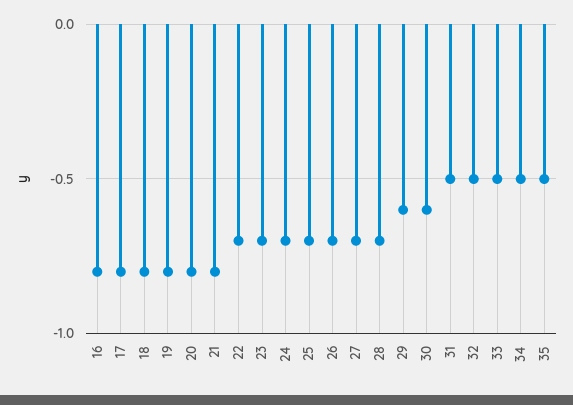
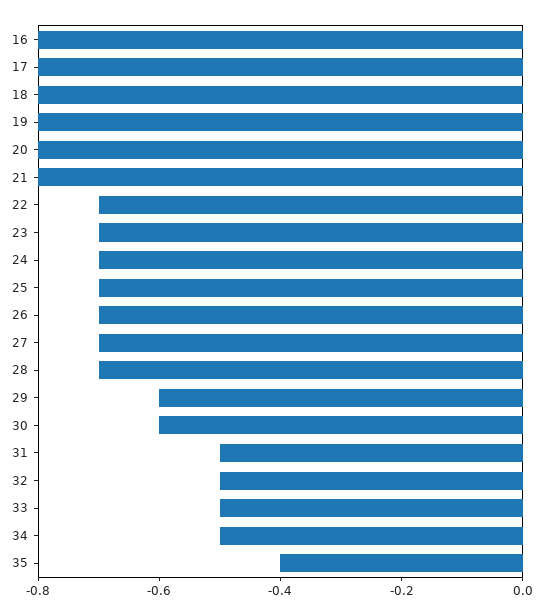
  {
    "16": -0.8,
    "17": -0.8,
    "18": -0.8,
    "19": -0.8,
    "20": -0.8,
    "21": -0.8,
    "22": -0.7,
    "23": -0.7,
    "24": -0.7,
    "25": -0.7,
    "26": -0.7,
    "27": -0.7,
    "28": -0.7,
    "29": -0.6,
    "30": -0.6,
    "31": -0.5,
    "32": -0.5,
    "33": -0.5,
    "34": -0.5,
-   "35": -0.5
+   "35": -0.4
  }

